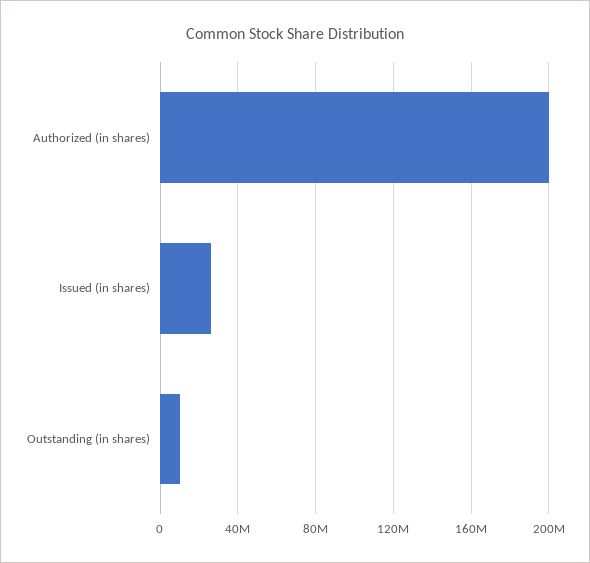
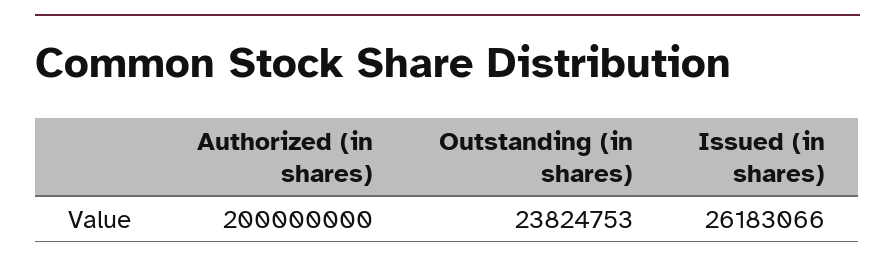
  {
    "Authorized (in shares)": 200000000,
    "Issued (in shares)": 26183066,
-   "Outstanding (in shares)": 10000000
+   "Outstanding (in shares)": 23824753
  }

